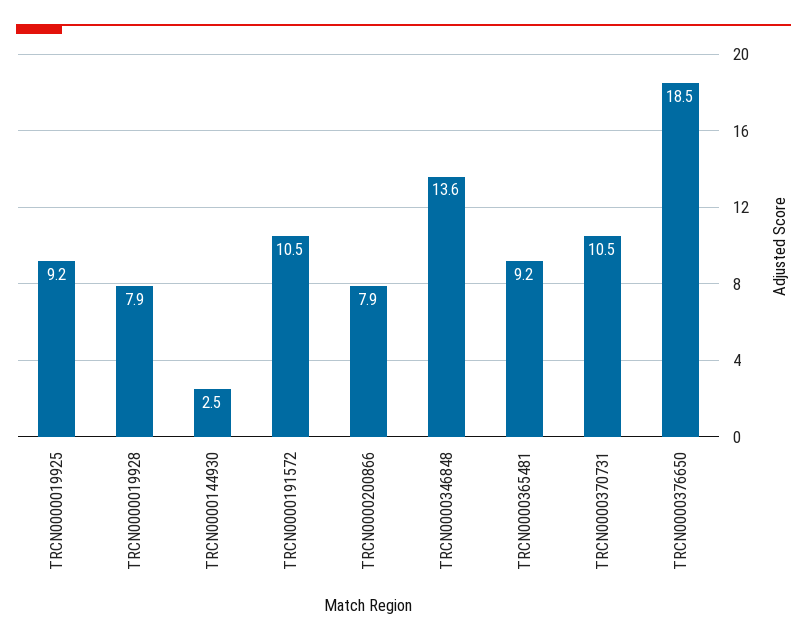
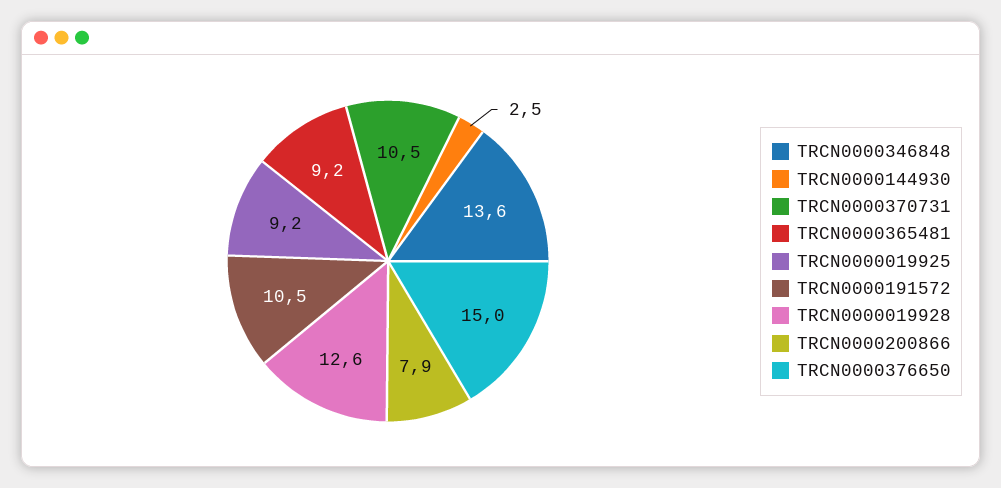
  {
    "TRCN0000019925": 9.2,
-   "TRCN0000019928": 7.9,
+   "TRCN0000019928": 12.6,
    "TRCN0000144930": 2.5,
    "TRCN0000191572": 10.5,
    "TRCN0000200866": 7.9,
    "TRCN0000346848": 13.6,
    "TRCN0000365481": 9.2,
    "TRCN0000370731": 10.5,
-   "TRCN0000376650": 18.5
+   "TRCN0000376650": 15
  }

